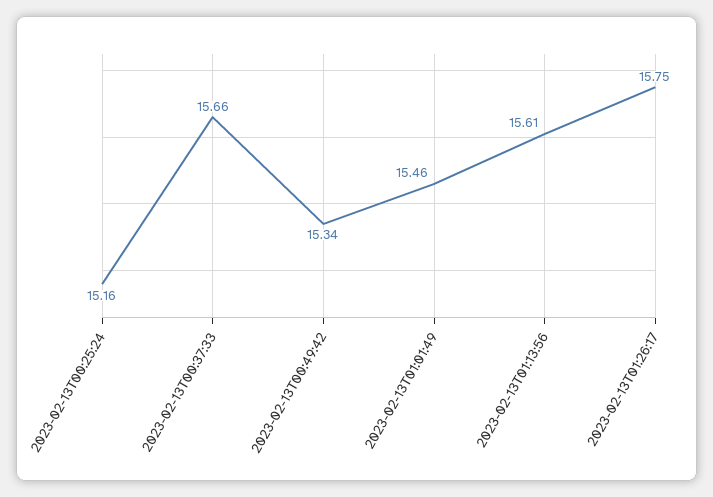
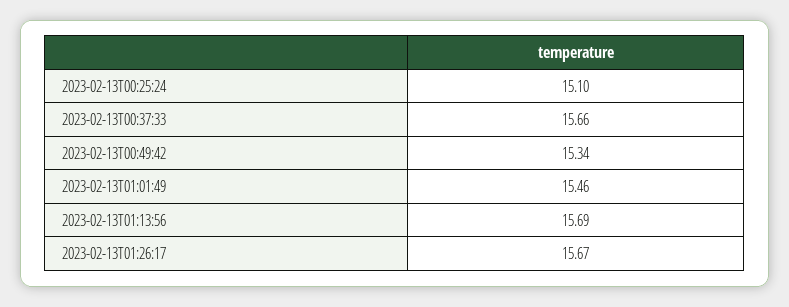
  {
-   "2023-02-13T00:25:24": 15.16,
+   "2023-02-13T00:25:24": 15.1,
    "2023-02-13T00:37:33": 15.66,
    "2023-02-13T00:49:42": 15.34,
    "2023-02-13T01:01:49": 15.46,
-   "2023-02-13T01:13:56": 15.61,
+   "2023-02-13T01:13:56": 15.69,
-   "2023-02-13T01:26:17": 15.75
+   "2023-02-13T01:26:17": 15.67
  }

